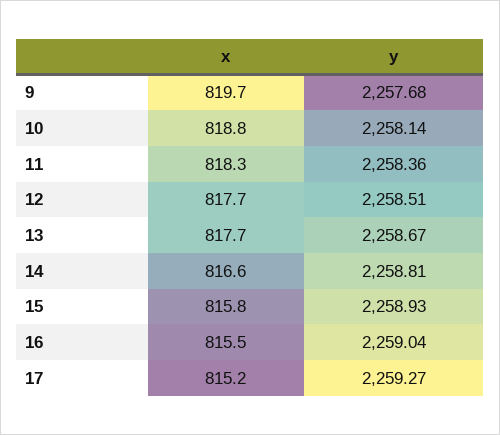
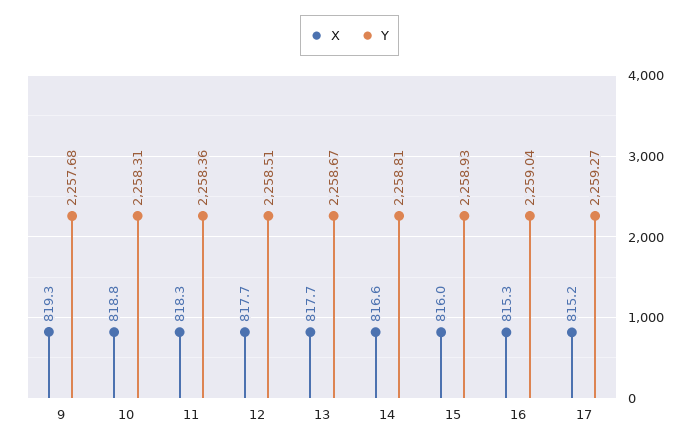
  {
    "x": {
-     "9": 819.7,
+     "9": 819.3,
      "10": 818.8,
      "11": 818.3,
      "12": 817.7,
      "13": 817.7,
      "14": 816.6,
-     "15": 815.8,
+     "15": 816,
-     "16": 815.5,
+     "16": 815.3,
      "17": 815.2
    },
    "y": {
      "9": 2257.68,
-     "10": 2258.14,
+     "10": 2258.31,
      "11": 2258.36,
      "12": 2258.51,
      "13": 2258.67,
      "14": 2258.81,
      "15": 2258.93,
      "16": 2259.04,
      "17": 2259.27
    }
  }

